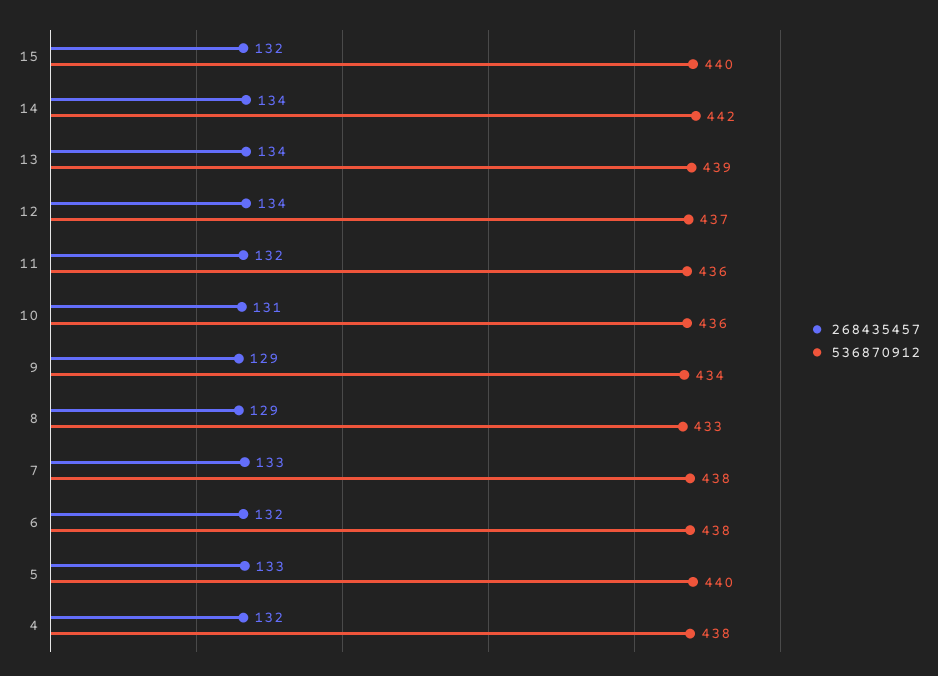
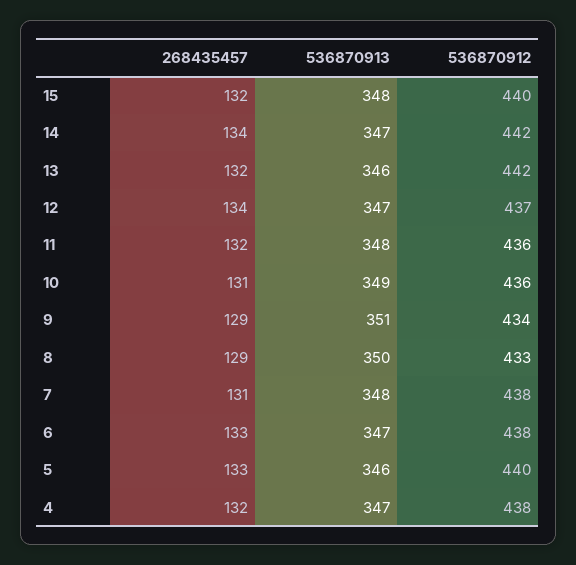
  {
    "268435457": {
      "15": 132,
      "14": 134,
-     "13": 134,
+     "13": 132,
      "12": 134,
      "11": 132,
      "10": 131,
      "9": 129,
      "8": 129,
-     "7": 133,
+     "7": 131,
-     "6": 132,
+     "6": 133,
      "5": 133,
      "4": 132
    },
    "536870912": {
      "15": 440,
      "14": 442,
-     "13": 439,
+     "13": 442,
      "12": 437,
      "11": 436,
      "10": 436,
      "9": 434,
      "8": 433,
      "7": 438,
      "6": 438,
      "5": 440,
      "4": 438
-   }
+   },
+   "536870913": {
+     "15": 348,
+     "14": 347,
+     "13": 346,
+     "12": 347,
+     "11": 348,
+     "10": 349,
+     "9": 351,
+     "8": 350,
+     "7": 348,
+     "6": 347,
+     "5": 346,
+     "4": 347
+   }
  }

